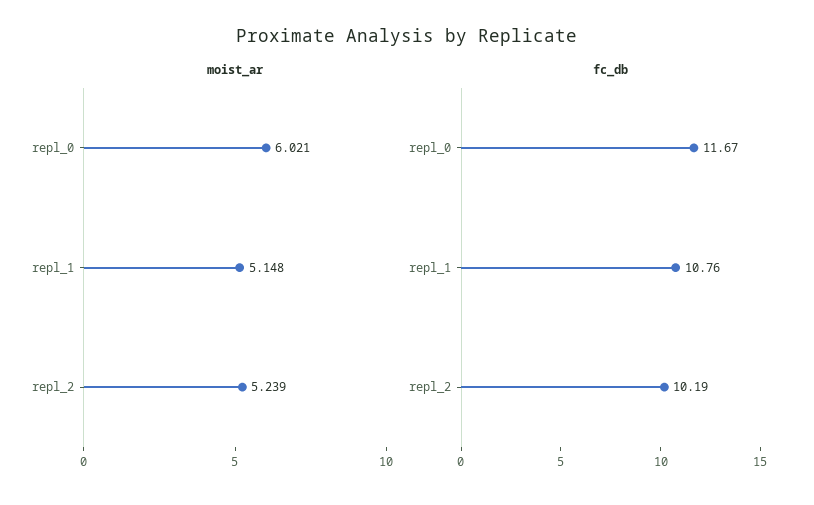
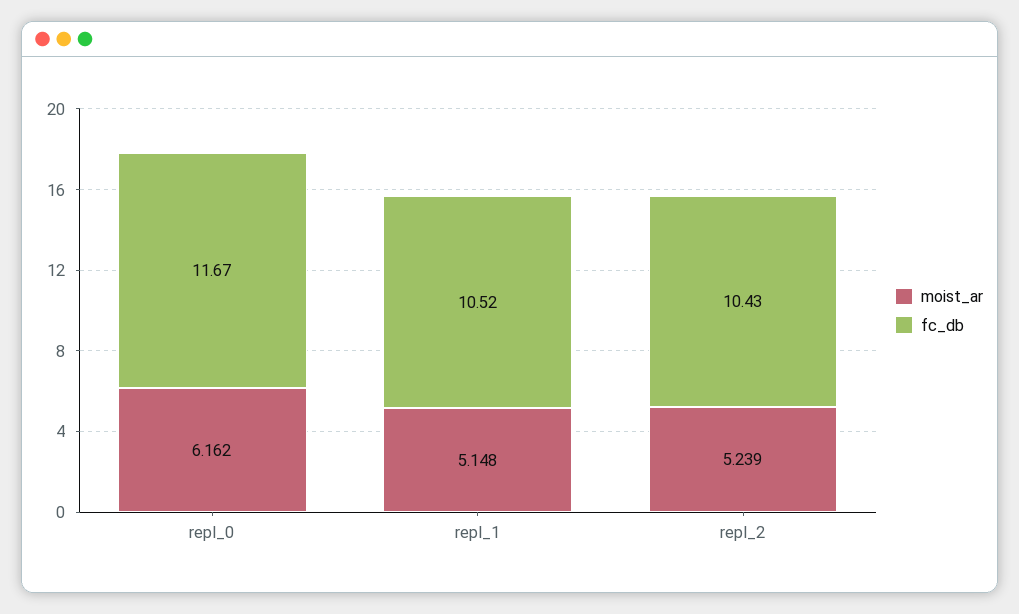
  {
    "moist_ar": {
-     "repl_0": 6.021,
+     "repl_0": 6.162,
      "repl_1": 5.148,
      "repl_2": 5.239
    },
    "fc_db": {
      "repl_0": 11.67,
-     "repl_1": 10.76,
+     "repl_1": 10.52,
-     "repl_2": 10.19
+     "repl_2": 10.43
    }
  }

